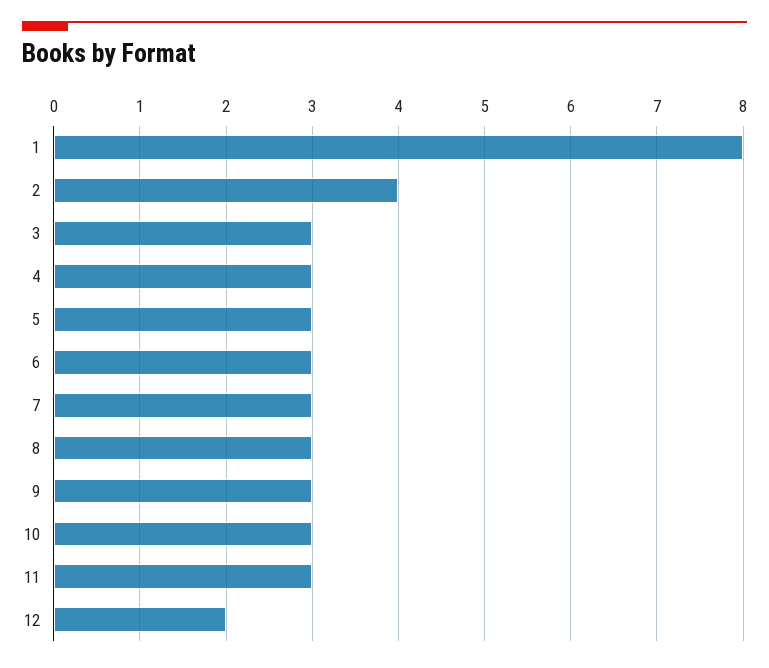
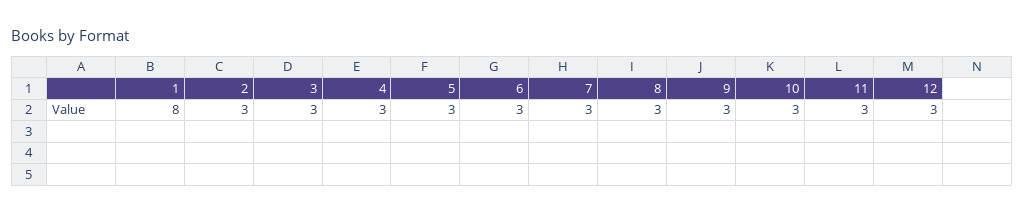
  {
    "1": 8,
-   "2": 4,
+   "2": 3,
    "3": 3,
    "4": 3,
    "5": 3,
    "6": 3,
    "7": 3,
    "8": 3,
    "9": 3,
    "10": 3,
    "11": 3,
-   "12": 2
+   "12": 3
  }

